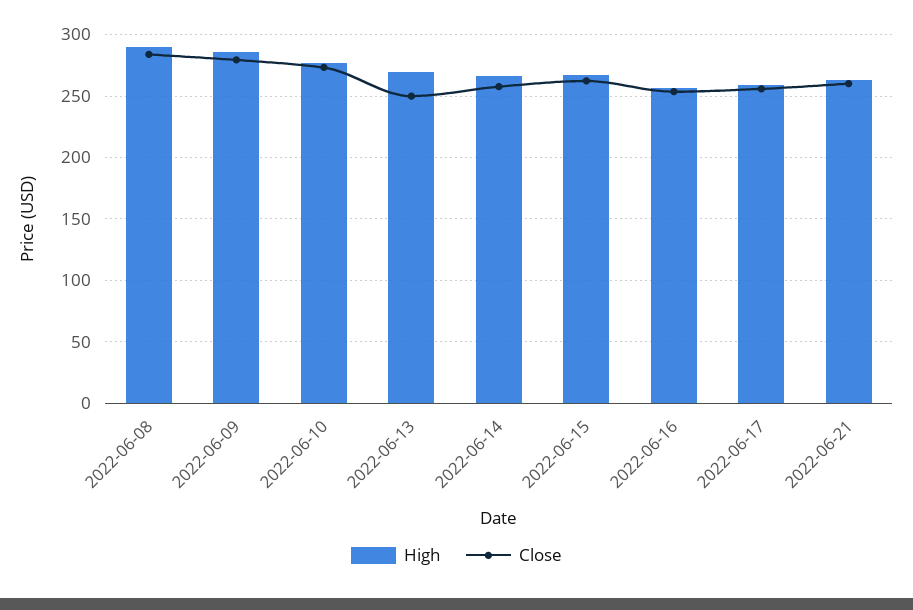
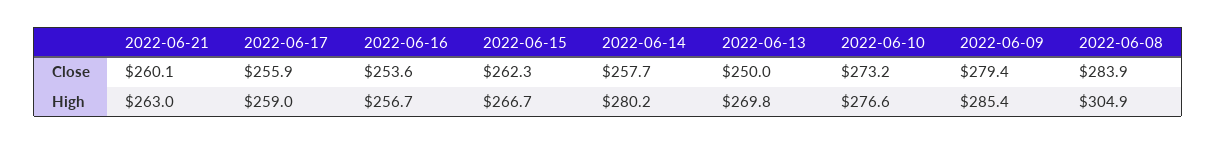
  {
    "High": {
-     "2022-06-08": 290,
+     "2022-06-08": 304.9,
      "2022-06-09": 285.4,
      "2022-06-10": 276.6,
      "2022-06-13": 269.8,
-     "2022-06-14": 265,
+     "2022-06-14": 280.2,
      "2022-06-15": 266.7,
      "2022-06-16": 256.7,
      "2022-06-17": 259,
      "2022-06-21": 263
    },
    "Close": {
      "2022-06-08": 283.9,
      "2022-06-09": 279.4,
      "2022-06-10": 273.2,
      "2022-06-13": 250,
      "2022-06-14": 257.7,
      "2022-06-15": 262.3,
      "2022-06-16": 253.6,
      "2022-06-17": 255.9,
      "2022-06-21": 260.1
    }
  }

